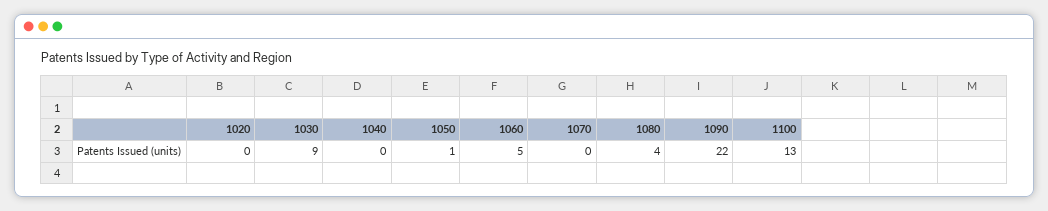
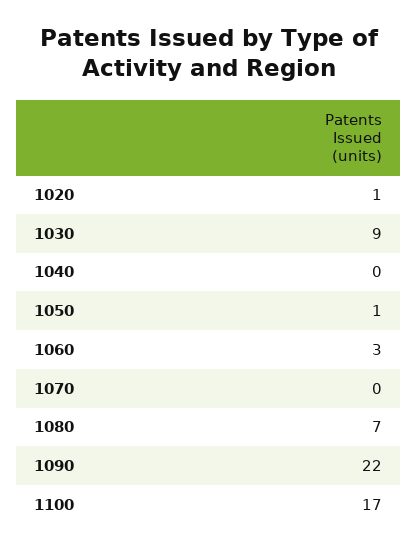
  {
-   "1020": 0,
+   "1020": 1,
    "1030": 9,
    "1040": 0,
    "1050": 1,
-   "1060": 5,
+   "1060": 3,
    "1070": 0,
-   "1080": 4,
+   "1080": 7,
    "1090": 22,
-   "1100": 13
+   "1100": 17
  }

